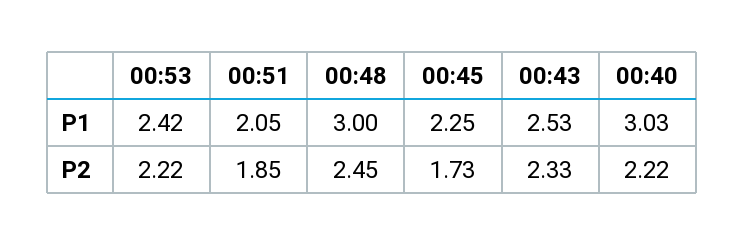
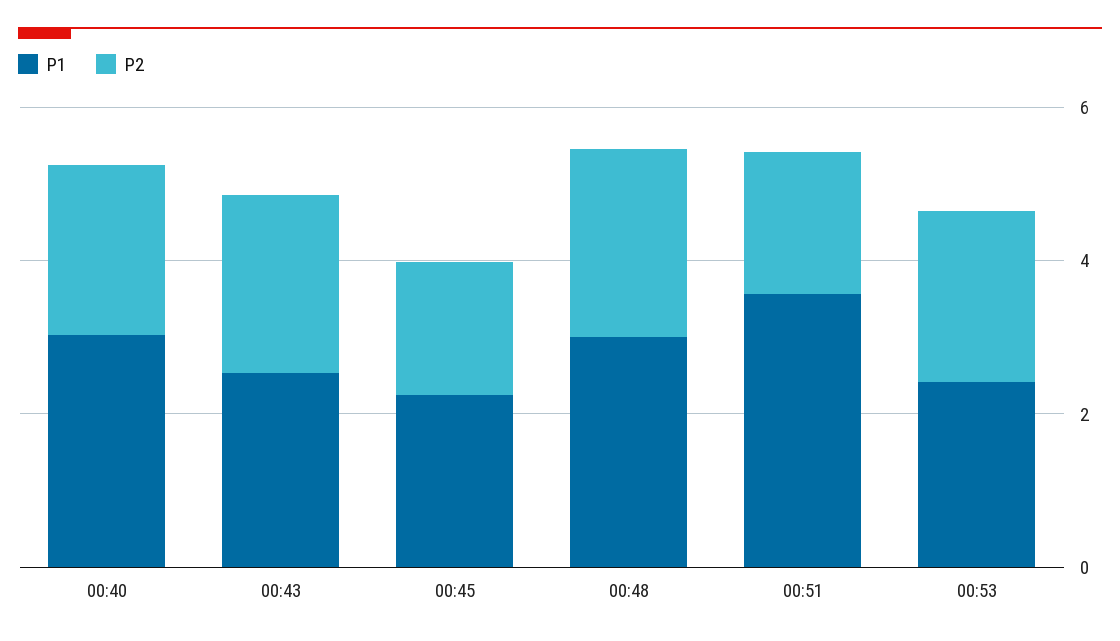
  {
    "P1": {
      "00:53": 2.42,
-     "00:51": 2.05,
+     "00:51": 3.5,
      "00:48": 3,
      "00:45": 2.25,
      "00:43": 2.53,
      "00:40": 3.03
    },
    "P2": {
      "00:53": 2.22,
      "00:51": 1.85,
      "00:48": 2.45,
      "00:45": 1.73,
      "00:43": 2.33,
      "00:40": 2.22
    }
  }

